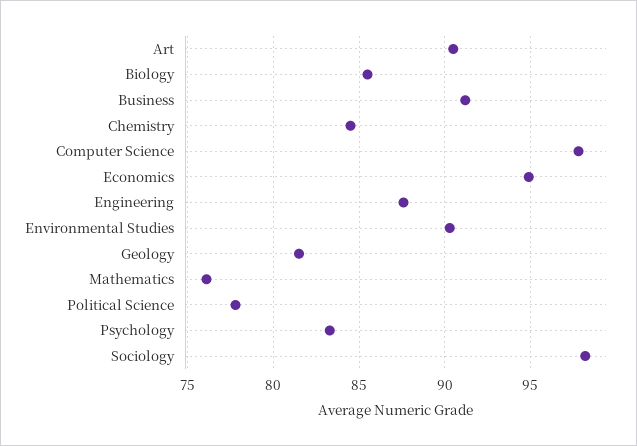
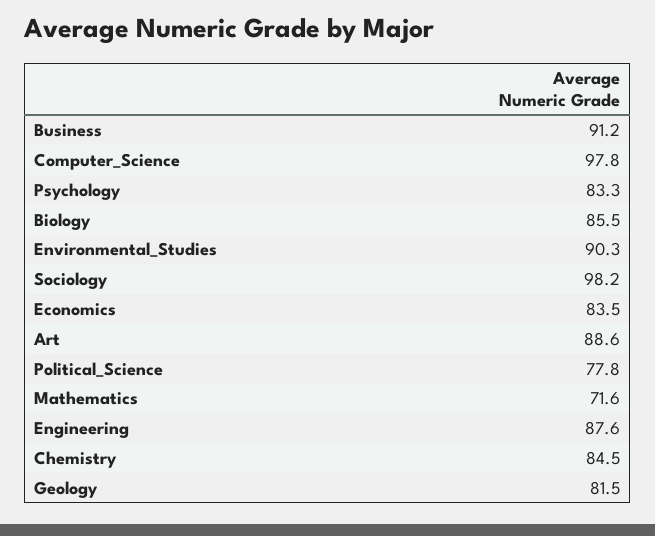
  {
-   "Art": 90.5,
+   "Art": 88.6,
    "Biology": 85.5,
    "Business": 91.2,
    "Chemistry": 84.5,
    "Computer Science": 97.8,
-   "Economics": 95,
+   "Economics": 83.5,
    "Engineering": 87.6,
    "Environmental Studies": 90.3,
    "Geology": 81.5,
-   "Mathematics": 76,
+   "Mathematics": 71.6,
    "Political Science": 77.8,
    "Psychology": 83.3,
    "Sociology": 98.2
  }

